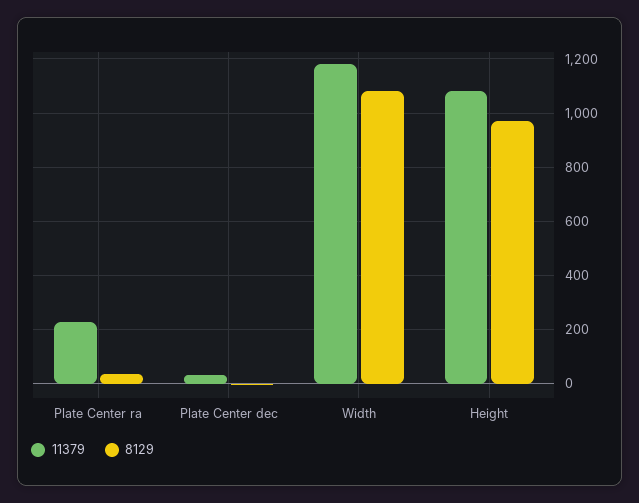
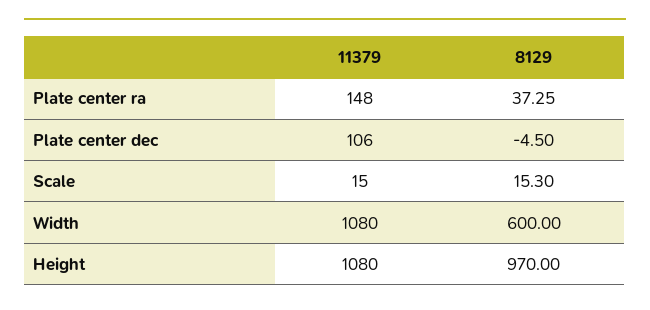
  {
    "11379": {
-     "Plate Center ra": 225,
+     "Plate Center ra": 148,
-     "Plate Center dec": 25,
+     "Plate Center dec": 106,
-     "Width": 1175,
+     "Width": 1080,
-     "Height": 1080
+     "Height": 1080,
+     "Scale": 15
    },
    "8129": {
      "Plate Center ra": 37.25,
      "Plate Center dec": -4.5,
-     "Width": 1075,
+     "Width": 600,
-     "Height": 970
+     "Height": 970,
+     "Scale": 15.3
    }
  }

